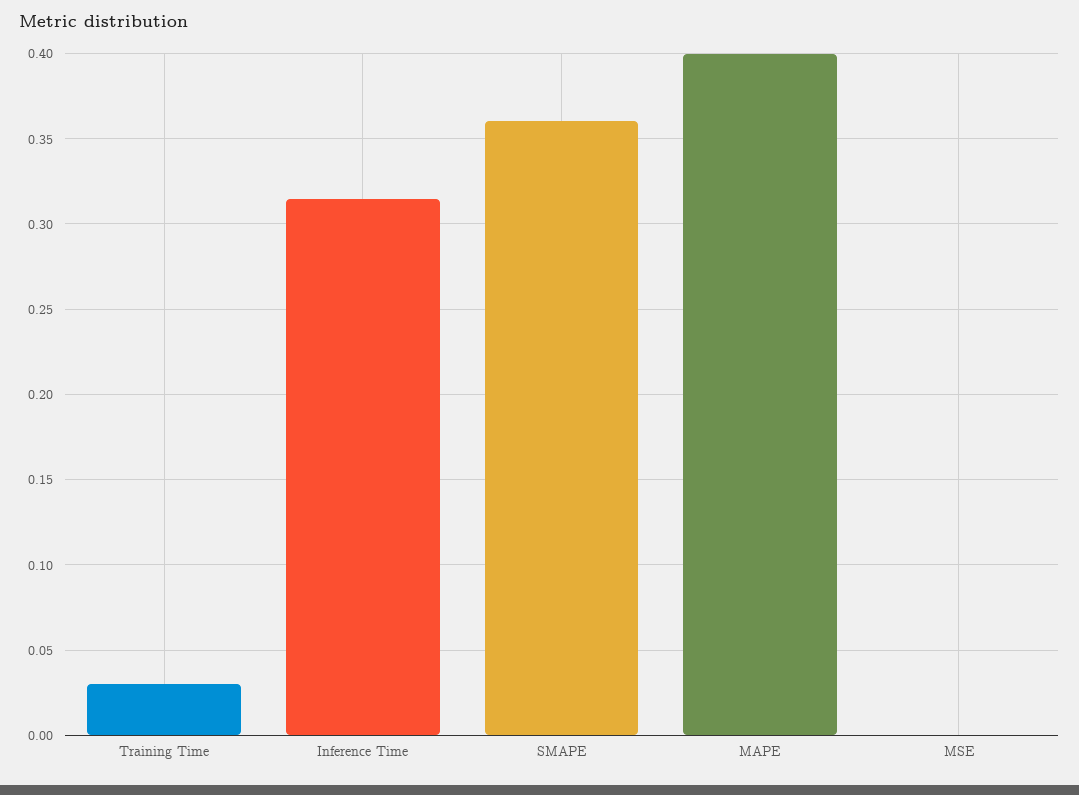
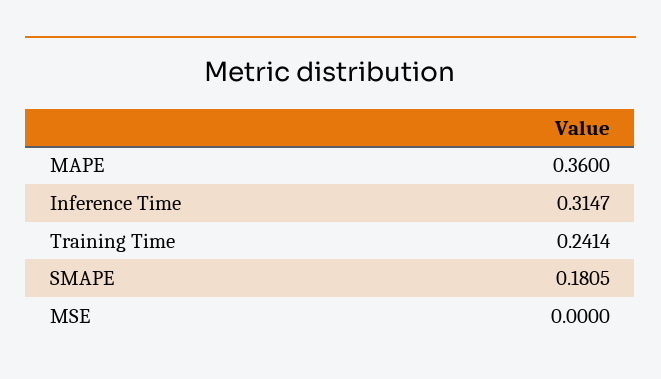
  {
-   "Training Time": 0.03,
+   "Training Time": 0.2414,
    "Inference Time": 0.3147,
-   "SMAPE": 0.36,
+   "SMAPE": 0.1805,
-   "MAPE": 0.4,
+   "MAPE": 0.36,
    "MSE": 0
  }

